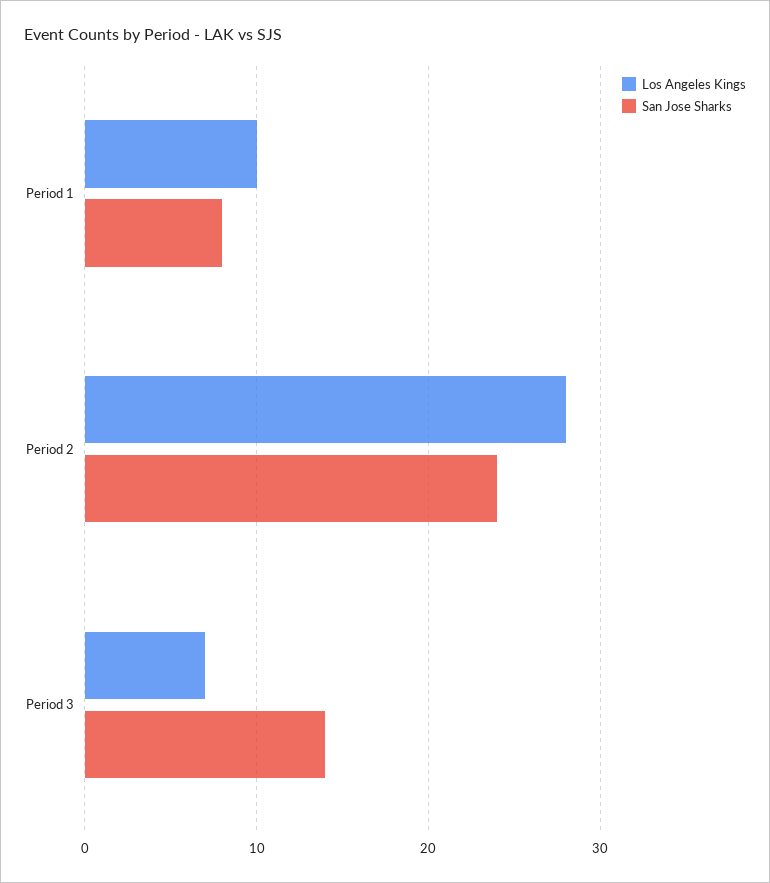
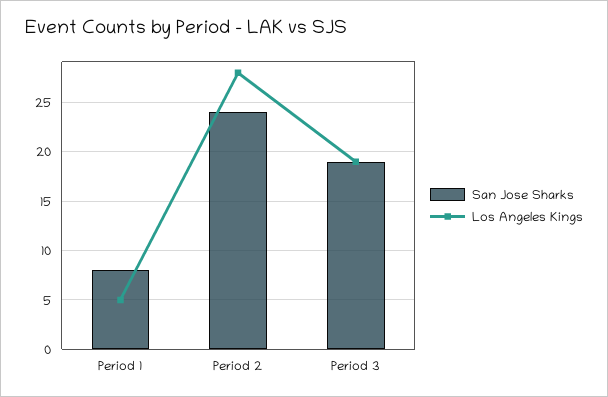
  {
    "Los Angeles Kings": {
-     "Period 1": 10,
+     "Period 1": 5,
      "Period 2": 28,
-     "Period 3": 7
+     "Period 3": 19
    },
    "San Jose Sharks": {
      "Period 1": 8,
      "Period 2": 24,
-     "Period 3": 14
+     "Period 3": 19
    }
  }

